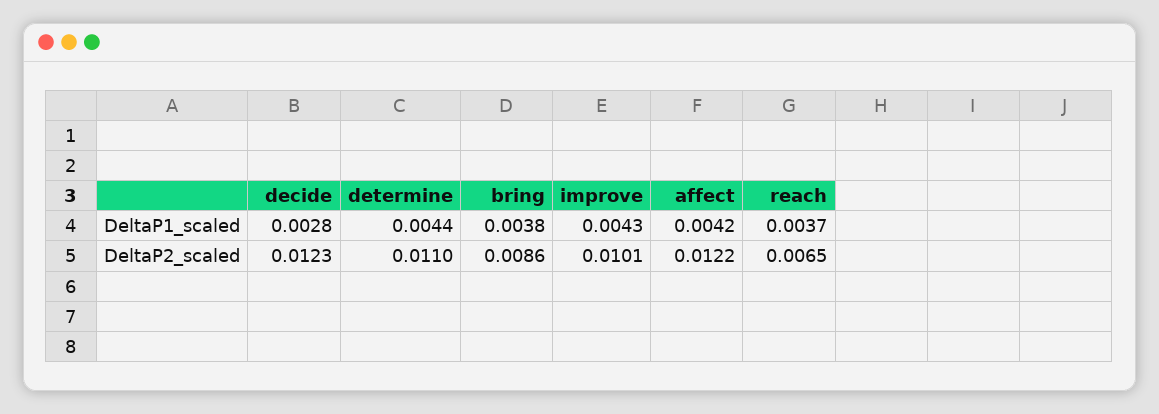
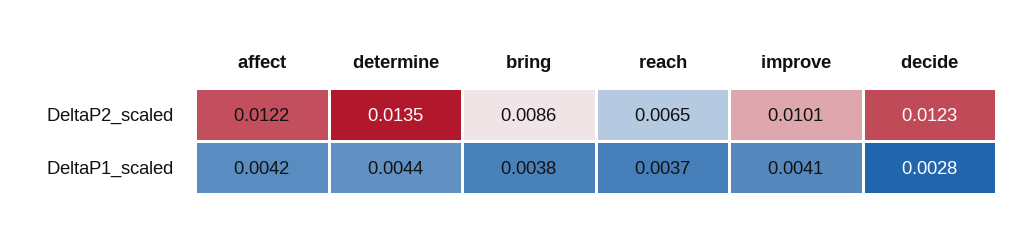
  {
    "decide": {
      "DeltaP1_scaled": 0.0028,
      "DeltaP2_scaled": 0.0123
    },
    "determine": {
      "DeltaP1_scaled": 0.0044,
-     "DeltaP2_scaled": 0.011
+     "DeltaP2_scaled": 0.0135
    },
    "bring": {
      "DeltaP1_scaled": 0.0038,
      "DeltaP2_scaled": 0.0086
    },
    "improve": {
-     "DeltaP1_scaled": 0.0043,
+     "DeltaP1_scaled": 0.0041,
      "DeltaP2_scaled": 0.0101
    },
    "affect": {
      "DeltaP1_scaled": 0.0042,
      "DeltaP2_scaled": 0.0122
    },
    "reach": {
      "DeltaP1_scaled": 0.0037,
      "DeltaP2_scaled": 0.0065
    }
  }

